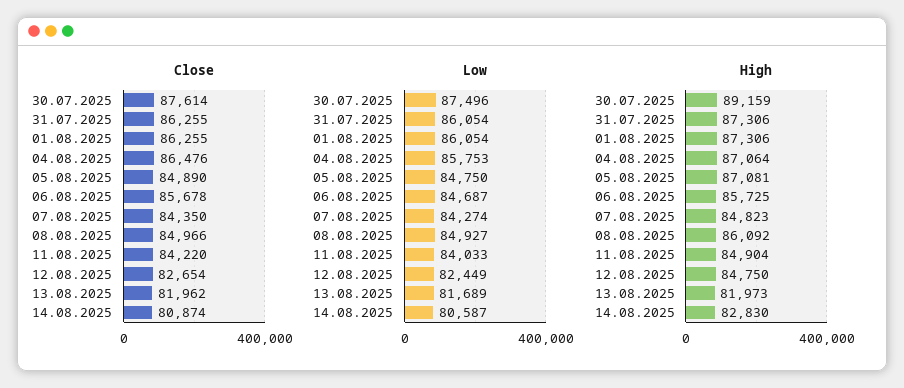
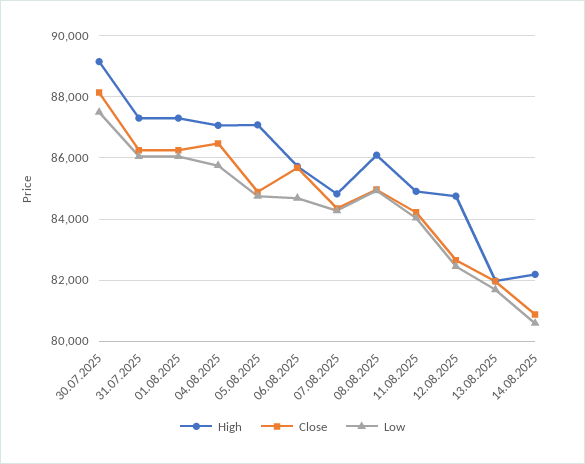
  {
    "Close": {
-     "30.07.2025": 87614,
+     "30.07.2025": 88200,
      "31.07.2025": 86255,
      "01.08.2025": 86255,
      "04.08.2025": 86476,
      "05.08.2025": 84890,
      "06.08.2025": 85678,
      "07.08.2025": 84350,
      "08.08.2025": 84966,
      "11.08.2025": 84220,
      "12.08.2025": 82654,
      "13.08.2025": 81962,
      "14.08.2025": 80874
    },
    "Low": {
      "30.07.2025": 87496,
      "31.07.2025": 86054,
      "01.08.2025": 86054,
      "04.08.2025": 85753,
      "05.08.2025": 84750,
      "06.08.2025": 84687,
      "07.08.2025": 84274,
      "08.08.2025": 84927,
      "11.08.2025": 84033,
      "12.08.2025": 82449,
      "13.08.2025": 81689,
      "14.08.2025": 80587
    },
    "High": {
      "30.07.2025": 89159,
      "31.07.2025": 87306,
      "01.08.2025": 87306,
      "04.08.2025": 87064,
      "05.08.2025": 87081,
      "06.08.2025": 85725,
      "07.08.2025": 84823,
      "08.08.2025": 86092,
      "11.08.2025": 84904,
      "12.08.2025": 84750,
      "13.08.2025": 81973,
-     "14.08.2025": 82830
+     "14.08.2025": 82200
    }
  }

